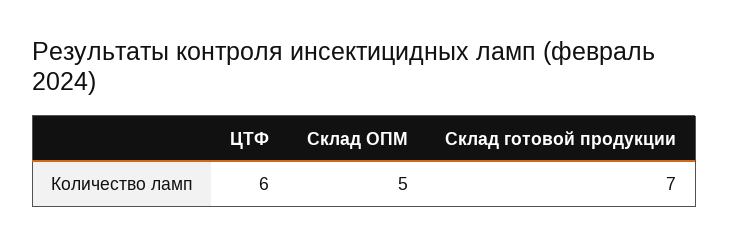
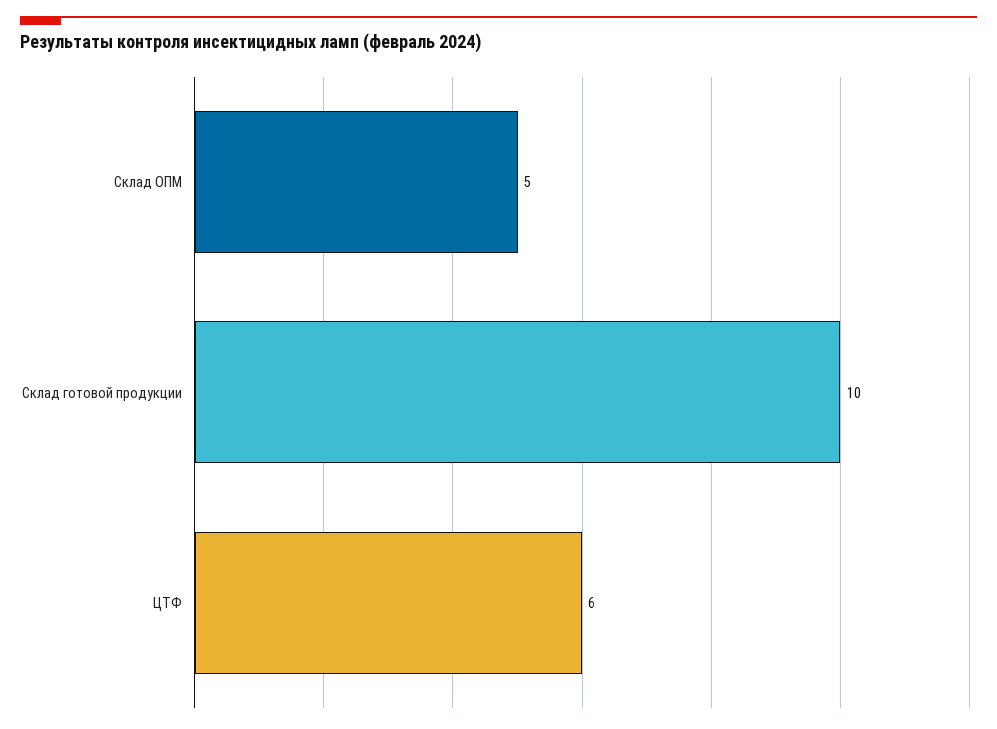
  {
    "ЦТФ": 6,
    "Склад ОПМ": 5,
-   "Склад готовой продукции": 7
+   "Склад готовой продукции": 10
  }

